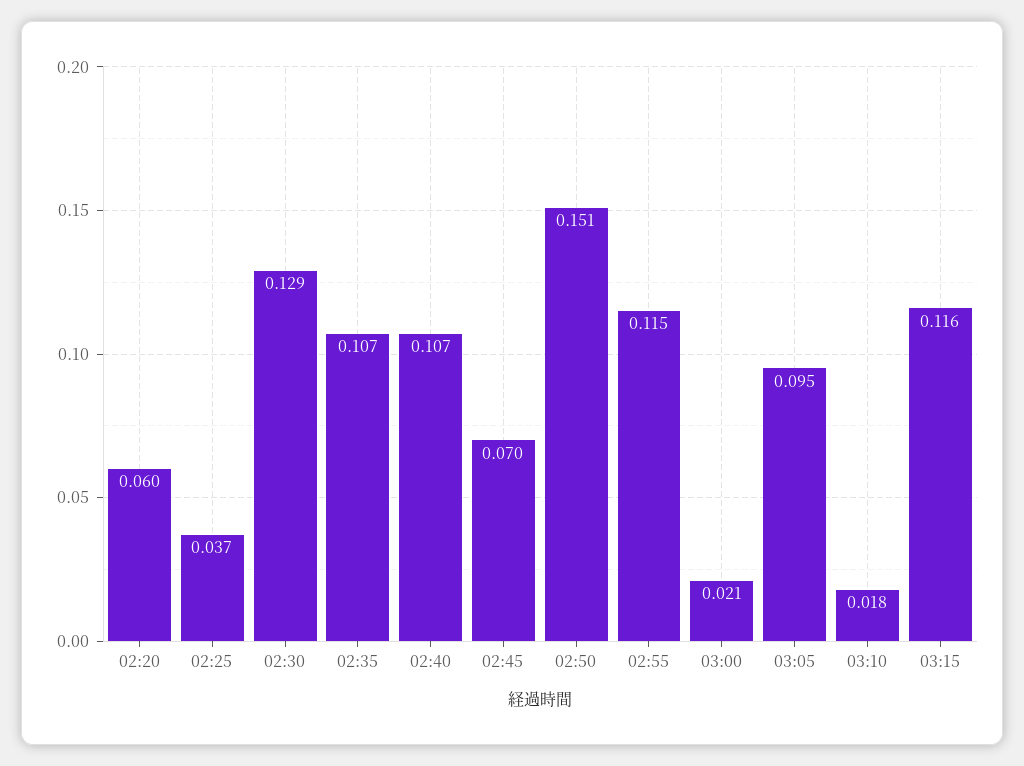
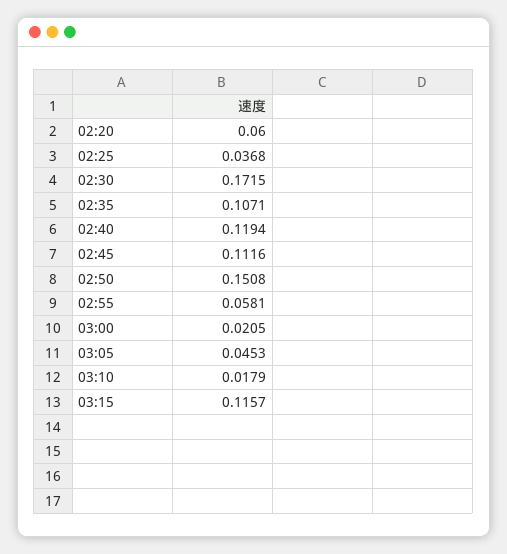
  {
    "02:20": 0.06,
    "02:25": 0.0368,
-   "02:30": 0.129,
+   "02:30": 0.1715,
    "02:35": 0.1071,
-   "02:40": 0.107,
+   "02:40": 0.1194,
-   "02:45": 0.07,
+   "02:45": 0.1116,
    "02:50": 0.1508,
-   "02:55": 0.115,
+   "02:55": 0.0581,
    "03:00": 0.0205,
-   "03:05": 0.095,
+   "03:05": 0.0453,
    "03:10": 0.0179,
    "03:15": 0.1157
  }

